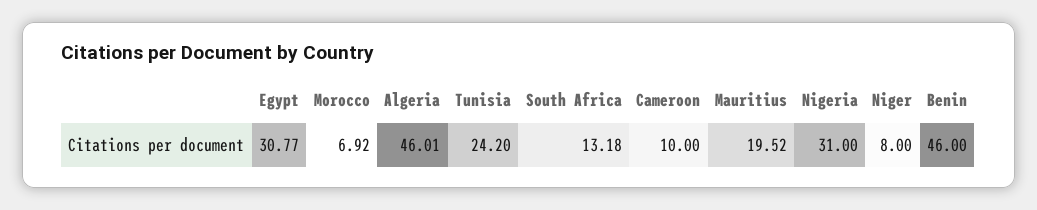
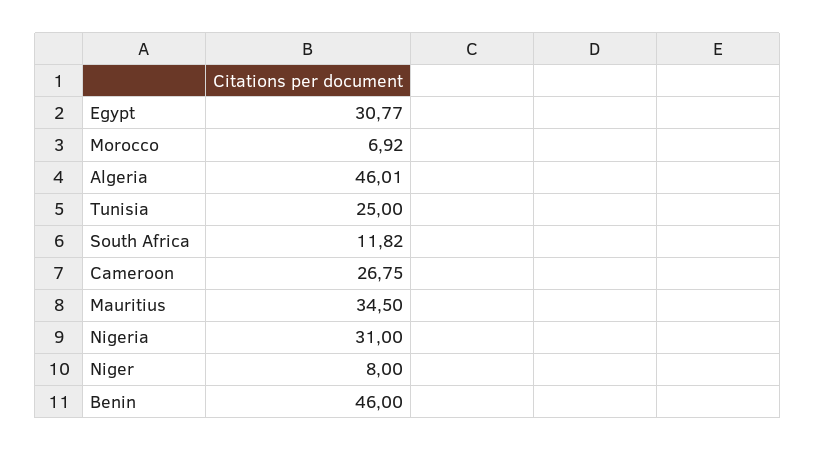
  {
    "Egypt": 30.77,
    "Morocco": 6.92,
    "Algeria": 46.01,
-   "Tunisia": 24.2,
+   "Tunisia": 25,
-   "South Africa": 13.18,
+   "South Africa": 11.82,
-   "Cameroon": 10,
+   "Cameroon": 26.75,
-   "Mauritius": 19.52,
+   "Mauritius": 34.5,
    "Nigeria": 31,
    "Niger": 8,
    "Benin": 46
  }

